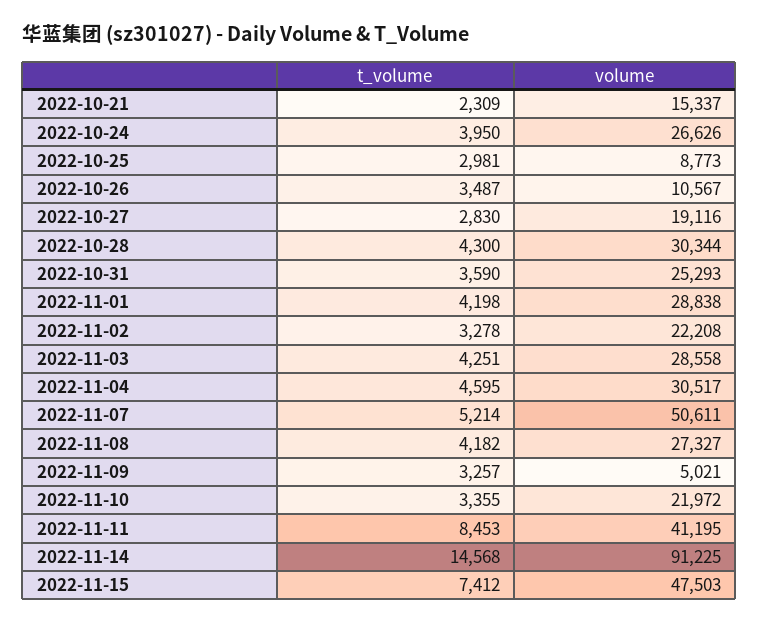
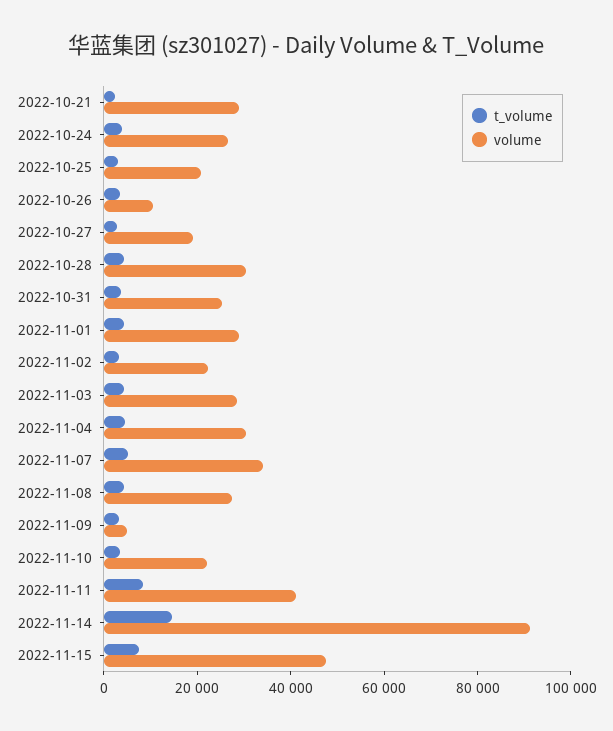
  {
    "t_volume": {
      "2022-10-21": 2309,
      "2022-10-24": 3950,
      "2022-10-25": 2981,
      "2022-10-26": 3487,
      "2022-10-27": 2830,
      "2022-10-28": 4300,
      "2022-10-31": 3590,
      "2022-11-01": 4198,
      "2022-11-02": 3278,
      "2022-11-03": 4251,
      "2022-11-04": 4595,
      "2022-11-07": 5214,
      "2022-11-08": 4182,
      "2022-11-09": 3257,
      "2022-11-10": 3355,
      "2022-11-11": 8453,
      "2022-11-14": 14568,
      "2022-11-15": 7412
    },
    "volume": {
-     "2022-10-21": 15337,
+     "2022-10-21": 30000,
      "2022-10-24": 26626,
-     "2022-10-25": 8773,
+     "2022-10-25": 20000,
      "2022-10-26": 10567,
      "2022-10-27": 19116,
      "2022-10-28": 30344,
      "2022-10-31": 25293,
      "2022-11-01": 28838,
      "2022-11-02": 22208,
      "2022-11-03": 28558,
      "2022-11-04": 30517,
-     "2022-11-07": 50611,
+     "2022-11-07": 35000,
      "2022-11-08": 27327,
      "2022-11-09": 5021,
      "2022-11-10": 21972,
      "2022-11-11": 41195,
      "2022-11-14": 91225,
      "2022-11-15": 47503
    }
  }

